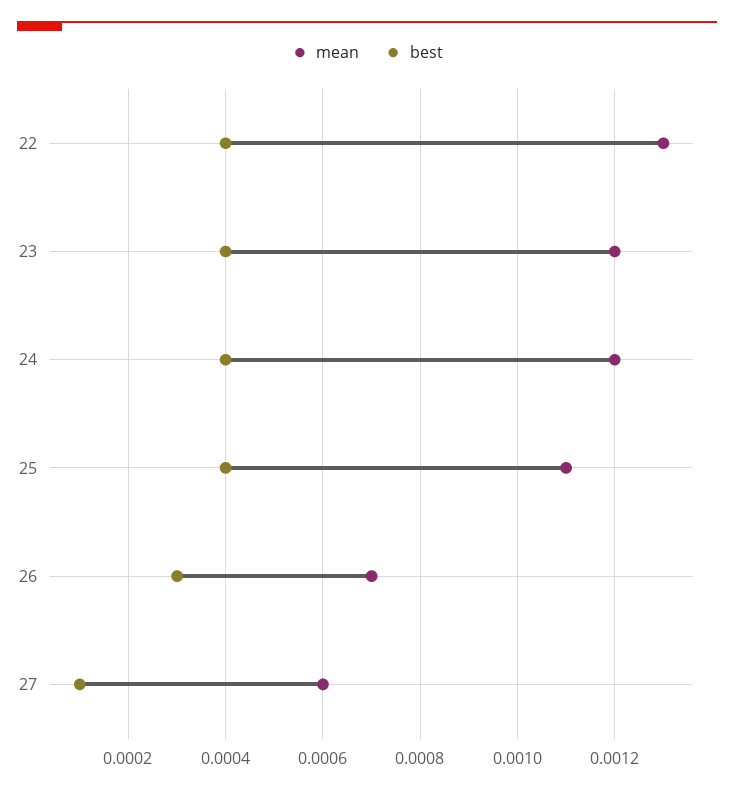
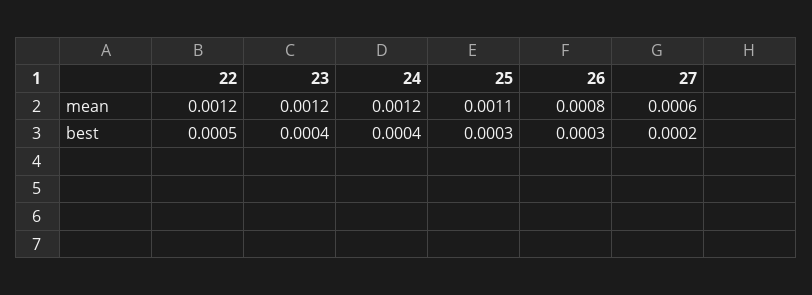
  {
    "mean": {
-     "22": 0.0013,
+     "22": 0.0012,
      "23": 0.0012,
      "24": 0.0012,
      "25": 0.0011,
-     "26": 0.0007,
+     "26": 0.0008,
      "27": 0.0006
    },
    "best": {
-     "22": 0.0004,
+     "22": 0.0005,
      "23": 0.0004,
      "24": 0.0004,
-     "25": 0.0004,
+     "25": 0.0003,
      "26": 0.0003,
-     "27": 0.0001
+     "27": 0.0002
    }
  }

